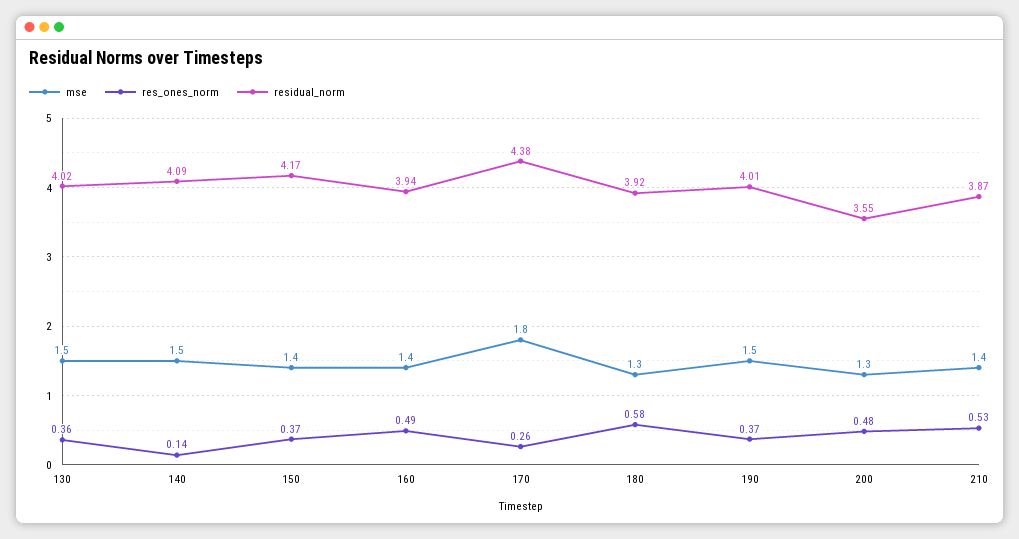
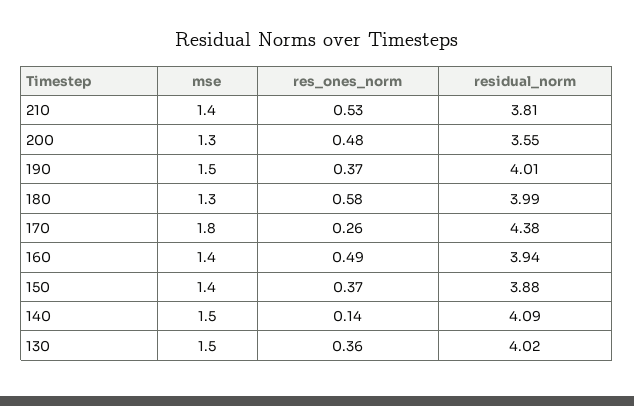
  {
    "mse": {
      "130": 1.5,
      "140": 1.5,
      "150": 1.4,
      "160": 1.4,
      "170": 1.8,
      "180": 1.3,
      "190": 1.5,
      "200": 1.3,
      "210": 1.4
    },
    "res_ones_norm": {
      "130": 0.36,
      "140": 0.14,
      "150": 0.37,
      "160": 0.49,
      "170": 0.26,
      "180": 0.58,
      "190": 0.37,
      "200": 0.48,
      "210": 0.53
    },
    "residual_norm": {
      "130": 4.02,
      "140": 4.09,
-     "150": 4.17,
+     "150": 3.88,
      "160": 3.94,
      "170": 4.38,
-     "180": 3.92,
+     "180": 3.99,
      "190": 4.01,
      "200": 3.55,
-     "210": 3.87
+     "210": 3.81
    }
  }

